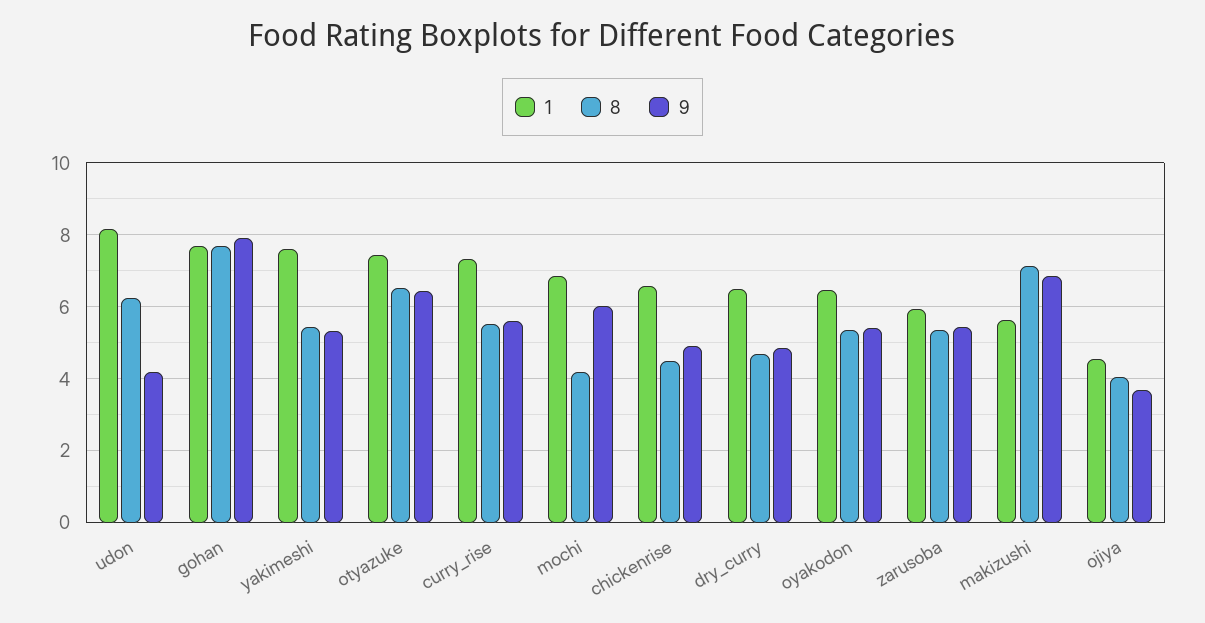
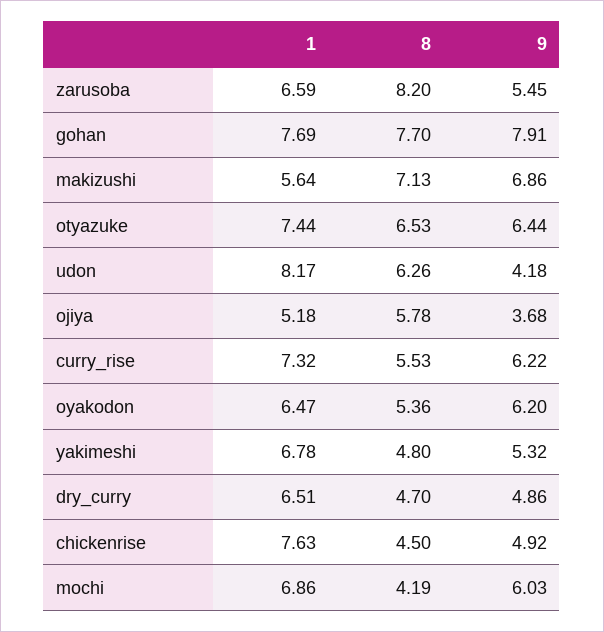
  {
    "1": {
      "udon": 8.17,
      "gohan": 7.69,
-     "yakimeshi": 7.6,
+     "yakimeshi": 6.78,
      "otyazuke": 7.44,
      "curry_rise": 7.32,
      "mochi": 6.86,
-     "chickenrise": 6.6,
+     "chickenrise": 7.63,
      "dry_curry": 6.51,
      "oyakodon": 6.47,
-     "zarusoba": 6,
+     "zarusoba": 6.59,
      "makizushi": 5.64,
-     "ojiya": 4.6
+     "ojiya": 5.18
    },
    "8": {
      "udon": 6.26,
      "gohan": 7.7,
-     "yakimeshi": 5.4,
+     "yakimeshi": 4.8,
      "otyazuke": 6.53,
      "curry_rise": 5.53,
      "mochi": 4.19,
      "chickenrise": 4.5,
      "dry_curry": 4.7,
      "oyakodon": 5.36,
-     "zarusoba": 5.4,
+     "zarusoba": 8.2,
      "makizushi": 7.13,
-     "ojiya": 4
+     "ojiya": 5.78
    },
    "9": {
      "udon": 4.18,
      "gohan": 7.91,
      "yakimeshi": 5.32,
      "otyazuke": 6.44,
-     "curry_rise": 5.6,
+     "curry_rise": 6.22,
      "mochi": 6.03,
      "chickenrise": 4.92,
      "dry_curry": 4.86,
-     "oyakodon": 5.4,
+     "oyakodon": 6.2,
      "zarusoba": 5.45,
      "makizushi": 6.86,
      "ojiya": 3.68
    }
  }

